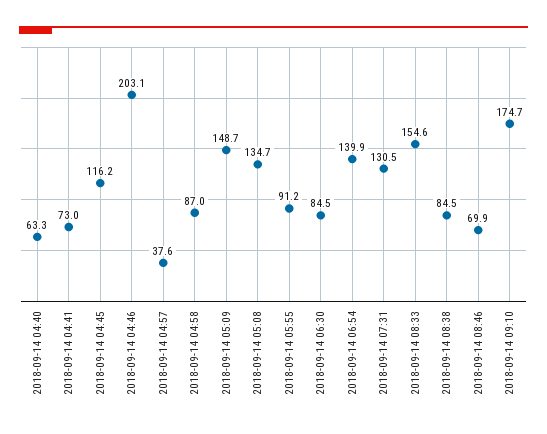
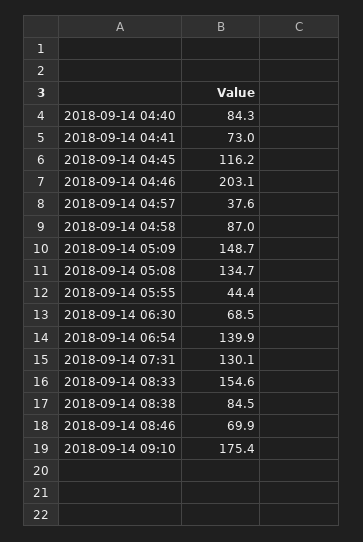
  {
-   "2018-09-14 04:40": 63.3,
+   "2018-09-14 04:40": 84.3,
    "2018-09-14 04:41": 73,
    "2018-09-14 04:45": 116.2,
    "2018-09-14 04:46": 203.1,
    "2018-09-14 04:57": 37.6,
    "2018-09-14 04:58": 87,
    "2018-09-14 05:09": 148.7,
    "2018-09-14 05:08": 134.7,
-   "2018-09-14 05:55": 91.2,
+   "2018-09-14 05:55": 44.4,
-   "2018-09-14 06:30": 84.5,
+   "2018-09-14 06:30": 68.5,
    "2018-09-14 06:54": 139.9,
-   "2018-09-14 07:31": 130.5,
+   "2018-09-14 07:31": 130.1,
    "2018-09-14 08:33": 154.6,
    "2018-09-14 08:38": 84.5,
    "2018-09-14 08:46": 69.9,
-   "2018-09-14 09:10": 174.7
+   "2018-09-14 09:10": 175.4
  }

